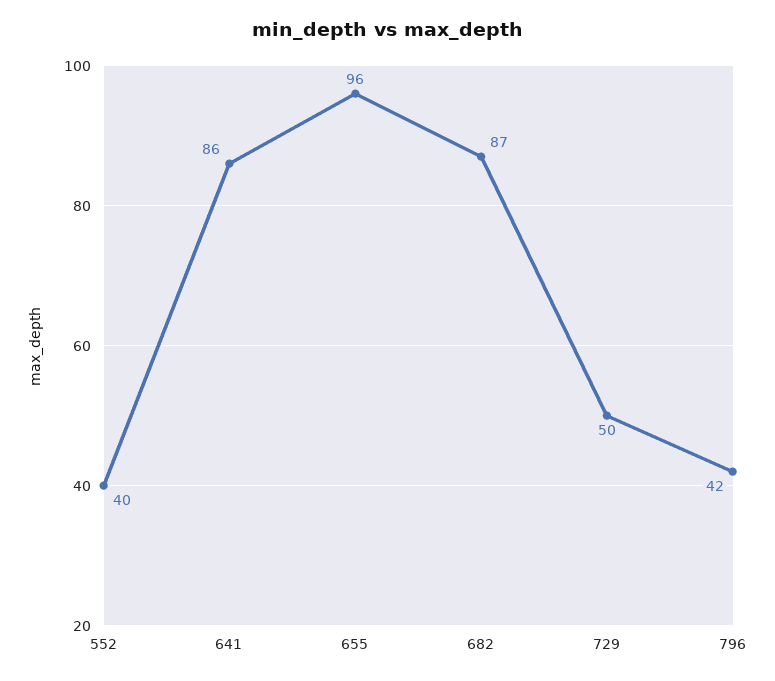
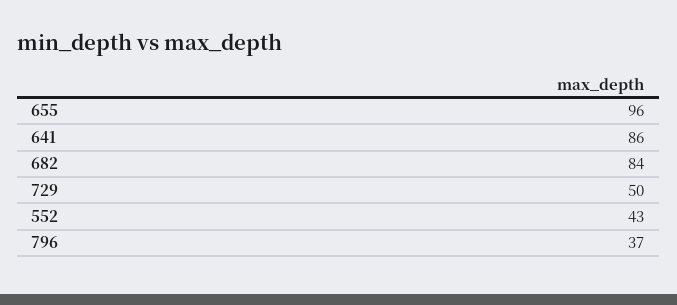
  {
-   "552": 40,
+   "552": 43,
    "641": 86,
    "655": 96,
-   "682": 87,
+   "682": 84,
    "729": 50,
-   "796": 42
+   "796": 37
  }

